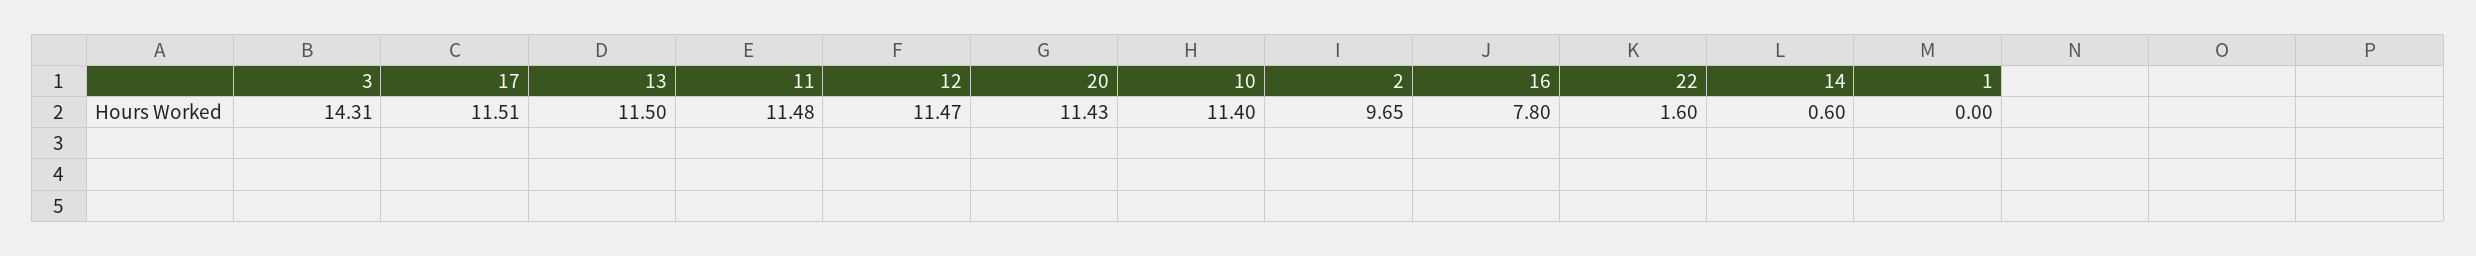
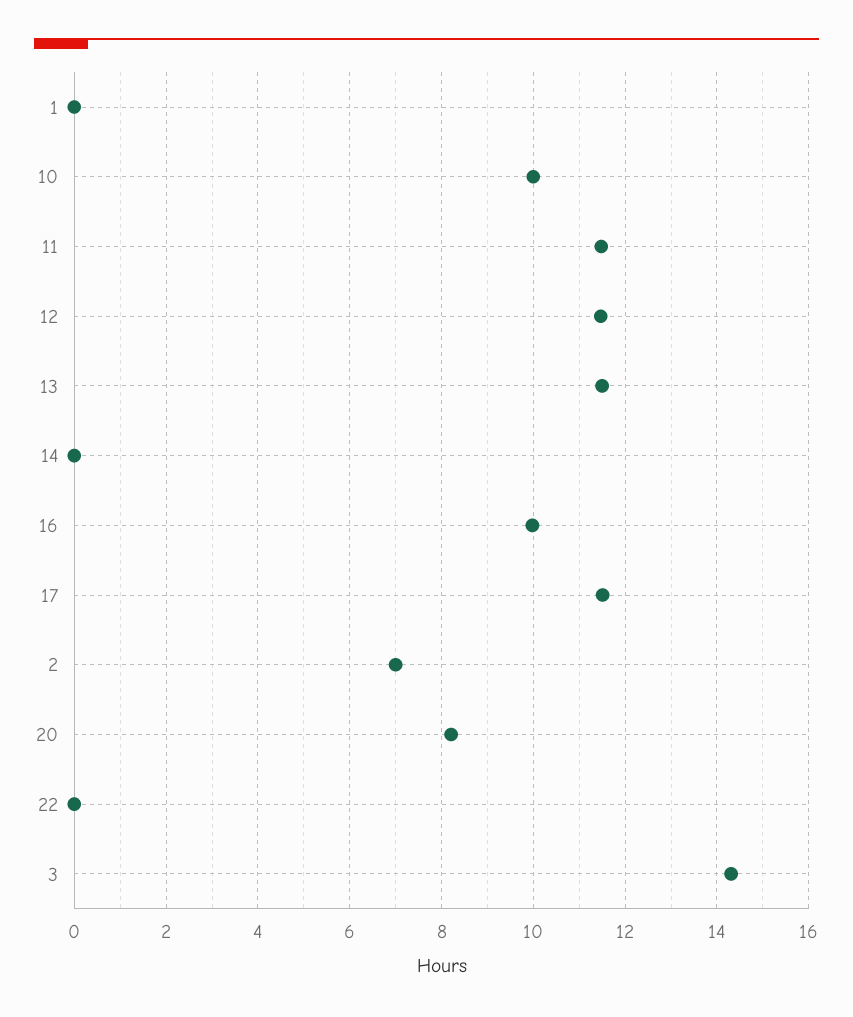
  {
    "3": 14.31,
    "17": 11.51,
    "13": 11.5,
    "11": 11.48,
    "12": 11.47,
-   "20": 11.43,
+   "20": 8.2,
-   "10": 11.4,
+   "10": 10,
-   "2": 9.65,
+   "2": 7,
-   "16": 7.8,
+   "16": 10,
-   "22": 1.6,
+   "22": 0,
-   "14": 0.6,
+   "14": 0,
    "1": 0
  }

